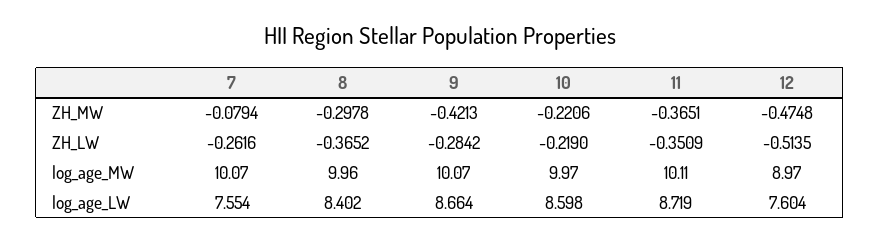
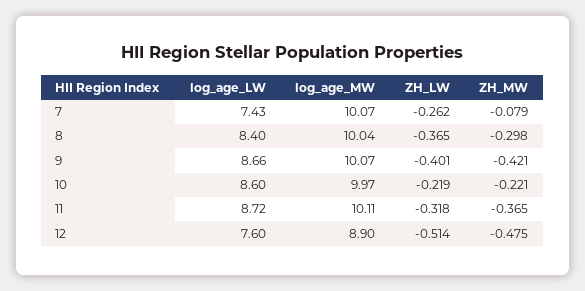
  {
    "7": {
      "ZH_MW": -0.0794,
      "ZH_LW": -0.2616,
      "log_age_MW": 10.07,
-     "log_age_LW": 7.554
+     "log_age_LW": 7.43
    },
    "8": {
      "ZH_MW": -0.2978,
      "ZH_LW": -0.3652,
-     "log_age_MW": 9.96,
+     "log_age_MW": 10.04,
      "log_age_LW": 8.402
    },
    "9": {
      "ZH_MW": -0.4213,
-     "ZH_LW": -0.2842,
+     "ZH_LW": -0.401,
      "log_age_MW": 10.07,
      "log_age_LW": 8.664
    },
    "10": {
      "ZH_MW": -0.2206,
      "ZH_LW": -0.219,
      "log_age_MW": 9.97,
      "log_age_LW": 8.598
    },
    "11": {
      "ZH_MW": -0.3651,
-     "ZH_LW": -0.3509,
+     "ZH_LW": -0.318,
      "log_age_MW": 10.11,
      "log_age_LW": 8.719
    },
    "12": {
      "ZH_MW": -0.4748,
      "ZH_LW": -0.5135,
-     "log_age_MW": 8.97,
+     "log_age_MW": 8.9,
      "log_age_LW": 7.604
    }
  }

